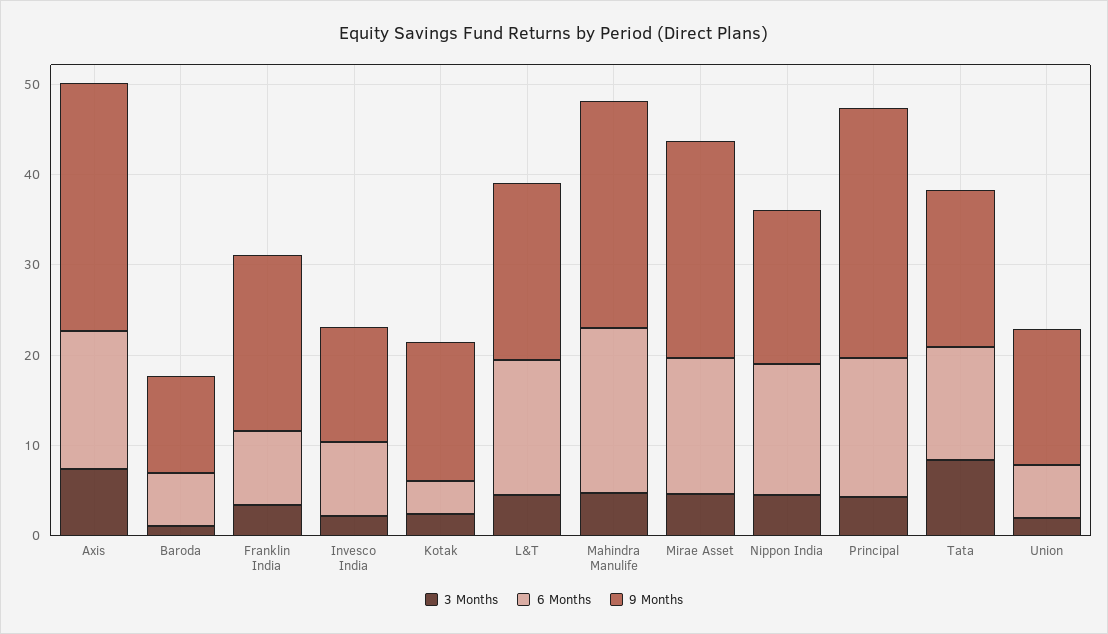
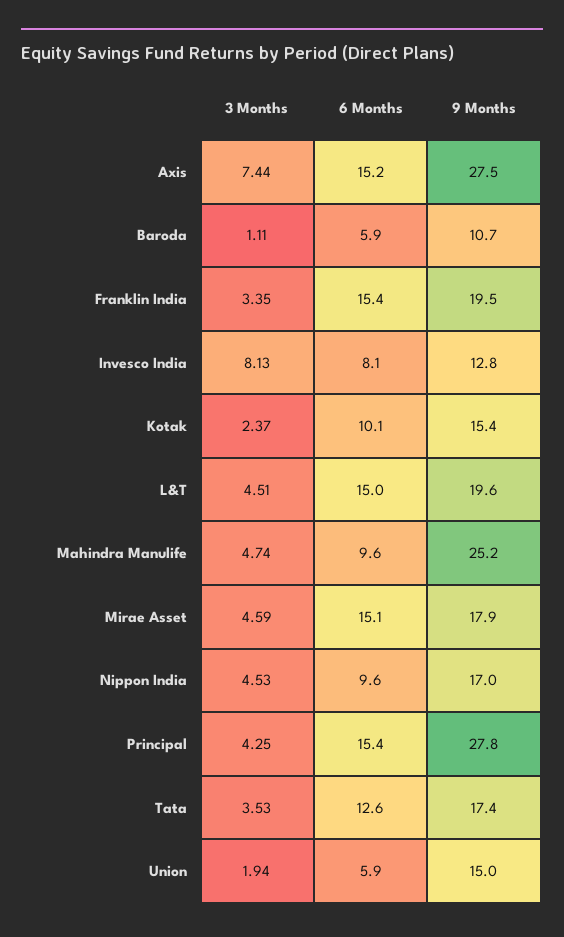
  {
    "3 Months": {
      "Axis": 7.44,
      "Baroda": 1.11,
      "Franklin India": 3.35,
-     "Invesco India": 2,
+     "Invesco India": 8.13,
      "Kotak": 2.37,
      "L&T": 4.51,
      "Mahindra Manulife": 4.74,
      "Mirae Asset": 4.59,
      "Nippon India": 4.53,
      "Principal": 4.25,
-     "Tata": 8,
+     "Tata": 3.53,
      "Union": 1.94
    },
    "6 Months": {
      "Axis": 15.2,
      "Baroda": 5.9,
-     "Franklin India": 8,
+     "Franklin India": 15.4,
      "Invesco India": 8.1,
-     "Kotak": 4,
+     "Kotak": 10.1,
      "L&T": 15,
-     "Mahindra Manulife": 18,
+     "Mahindra Manulife": 9.6,
      "Mirae Asset": 15.1,
-     "Nippon India": 14,
+     "Nippon India": 9.6,
      "Principal": 15.4,
      "Tata": 12.6,
      "Union": 5.9
    },
    "9 Months": {
      "Axis": 27.5,
      "Baroda": 10.7,
      "Franklin India": 19.5,
      "Invesco India": 12.8,
      "Kotak": 15.4,
      "L&T": 19.6,
      "Mahindra Manulife": 25.2,
-     "Mirae Asset": 24,
+     "Mirae Asset": 17.9,
      "Nippon India": 17,
      "Principal": 27.8,
      "Tata": 17.4,
      "Union": 15
    }
  }

